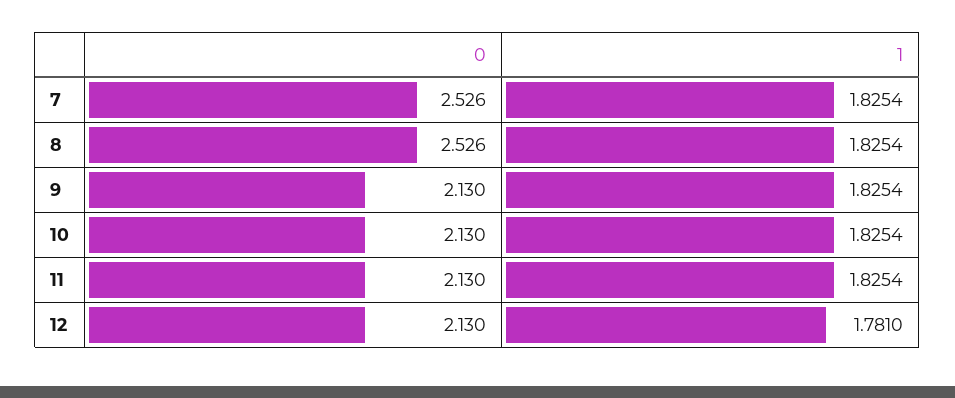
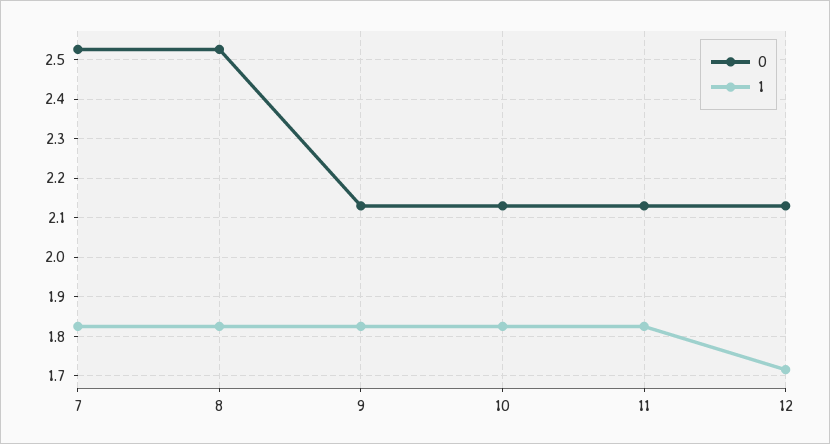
  {
    "0": {
      "7": 2.526,
      "8": 2.526,
      "9": 2.13,
      "10": 2.13,
      "11": 2.13,
      "12": 2.13
    },
    "1": {
      "7": 1.8254,
      "8": 1.8254,
      "9": 1.8254,
      "10": 1.8254,
      "11": 1.8254,
-     "12": 1.781
+     "12": 1.72
    }
  }

